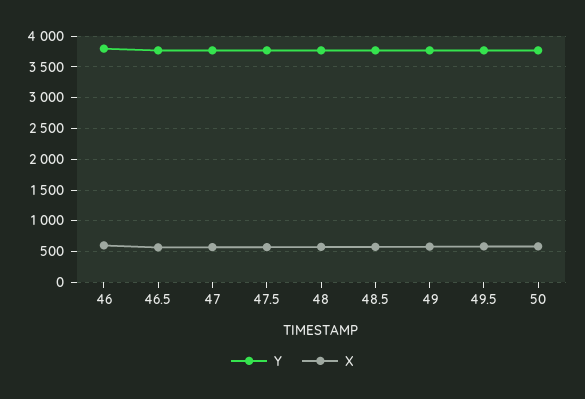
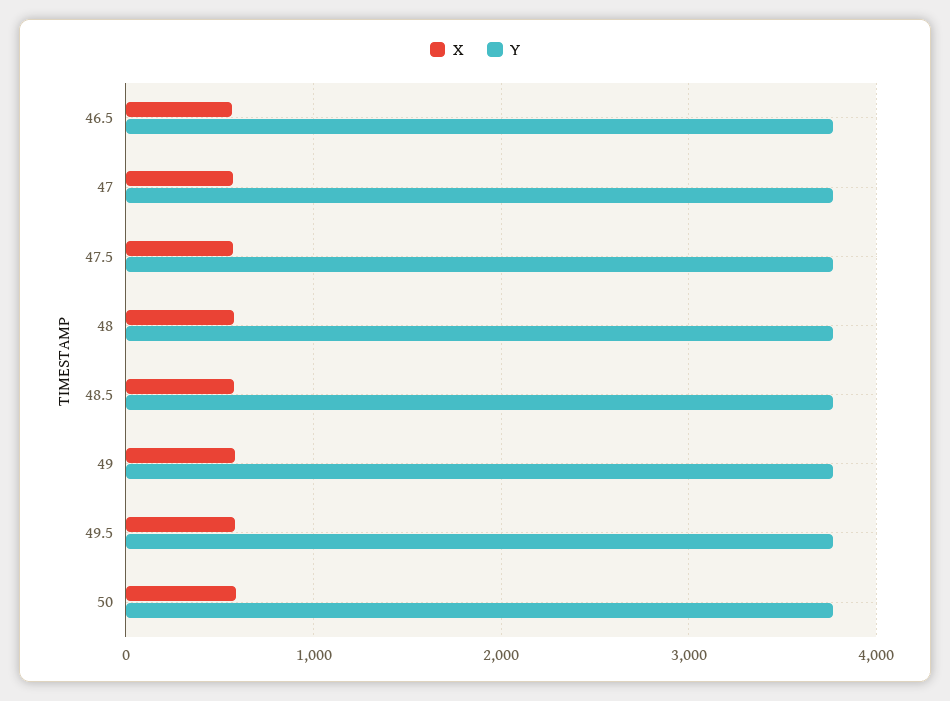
  {
    "Y": {
-     "46": 3800,
      "46.5": 3800,
      "47": 3800,
      "47.5": 3800,
      "48": 3800,
      "48.5": 3800,
      "49": 3800,
      "49.5": 3800,
      "50": 3800
    },
    "X": {
-     "46": 600,
      "46.5": 600,
      "47": 600,
      "47.5": 600,
      "48": 600,
      "48.5": 600,
      "49": 600,
      "49.5": 600,
      "50": 600
    }
  }

